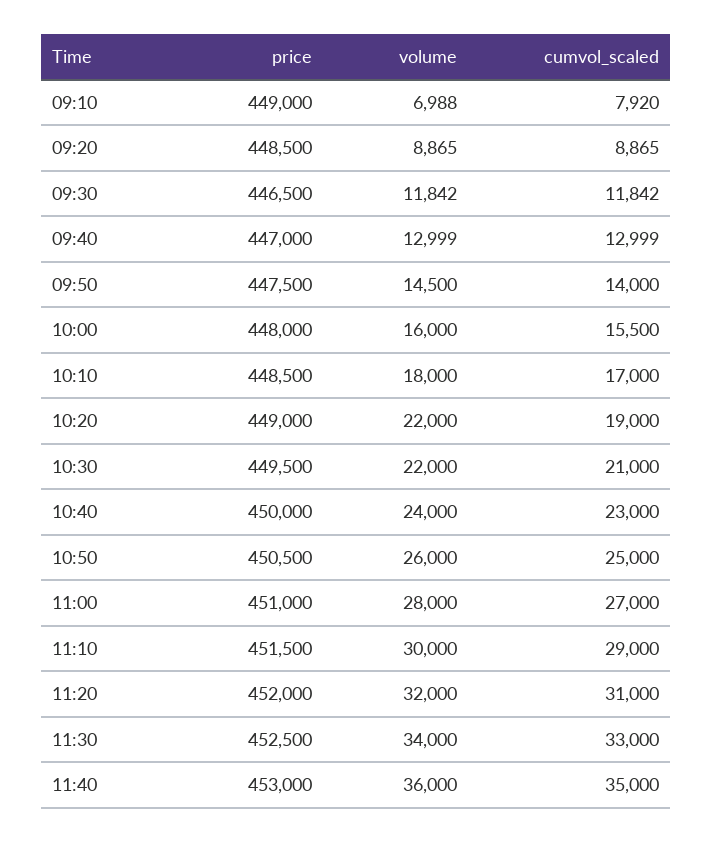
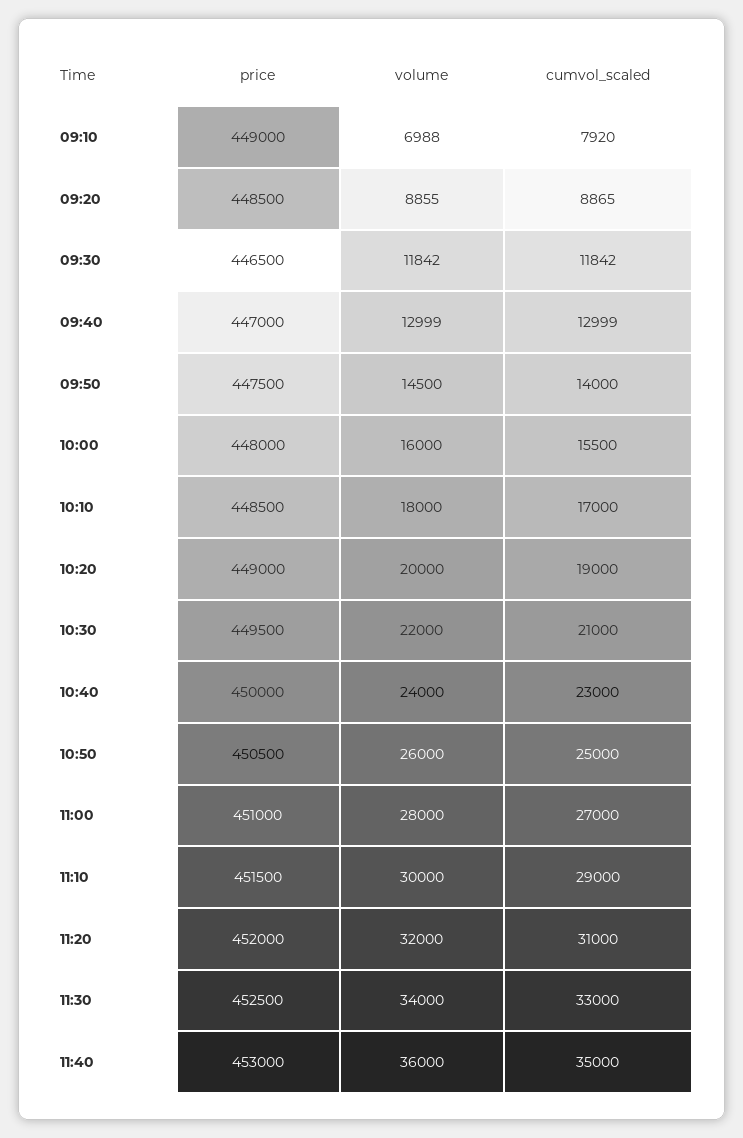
  {
    "price": {
      "09:10": 449000,
      "09:20": 448500,
      "09:30": 446500,
      "09:40": 447000,
      "09:50": 447500,
      "10:00": 448000,
      "10:10": 448500,
      "10:20": 449000,
      "10:30": 449500,
      "10:40": 450000,
      "10:50": 450500,
      "11:00": 451000,
      "11:10": 451500,
      "11:20": 452000,
      "11:30": 452500,
      "11:40": 453000
    },
    "volume": {
      "09:10": 6988,
-     "09:20": 8865,
+     "09:20": 8855,
      "09:30": 11842,
      "09:40": 12999,
      "09:50": 14500,
      "10:00": 16000,
      "10:10": 18000,
-     "10:20": 22000,
+     "10:20": 20000,
      "10:30": 22000,
      "10:40": 24000,
      "10:50": 26000,
      "11:00": 28000,
      "11:10": 30000,
      "11:20": 32000,
      "11:30": 34000,
      "11:40": 36000
    },
    "cumvol_scaled": {
      "09:10": 7920,
      "09:20": 8865,
      "09:30": 11842,
      "09:40": 12999,
      "09:50": 14000,
      "10:00": 15500,
      "10:10": 17000,
      "10:20": 19000,
      "10:30": 21000,
      "10:40": 23000,
      "10:50": 25000,
      "11:00": 27000,
      "11:10": 29000,
      "11:20": 31000,
      "11:30": 33000,
      "11:40": 35000
    }
  }

